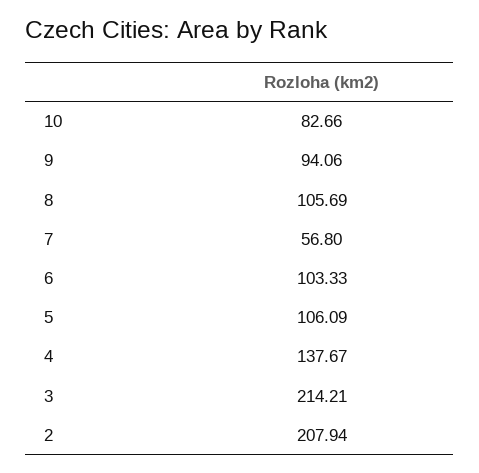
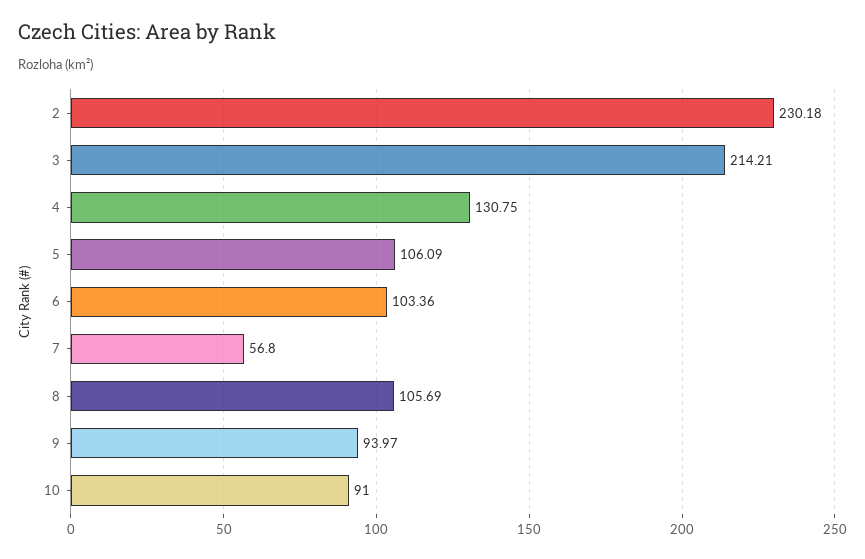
  {
-   "10": 82.66,
+   "10": 91,
-   "9": 94.06,
+   "9": 93.97,
    "8": 105.69,
    "7": 56.8,
-   "6": 103.33,
+   "6": 103.36,
    "5": 106.09,
-   "4": 137.67,
+   "4": 130.75,
    "3": 214.21,
-   "2": 207.94
+   "2": 230.18
  }

